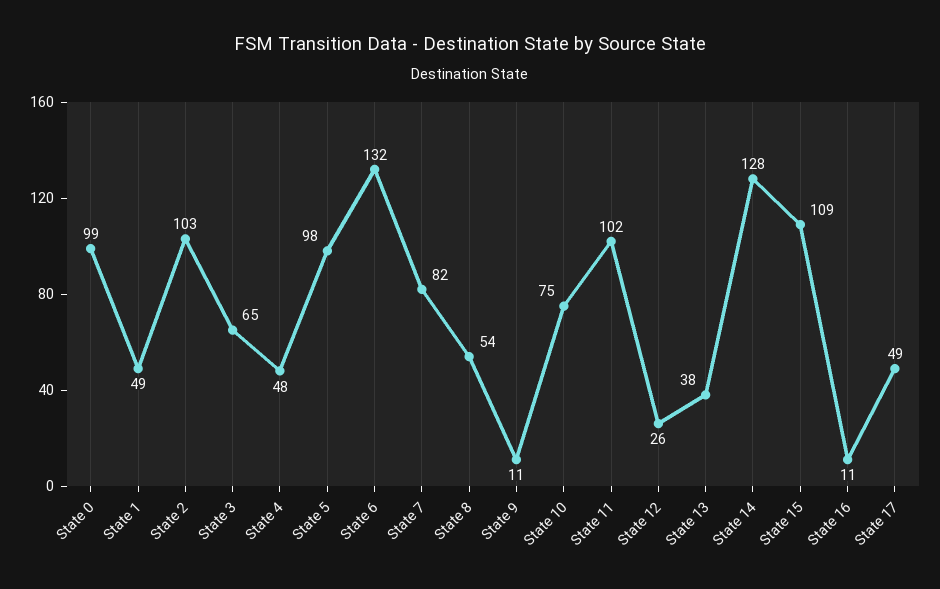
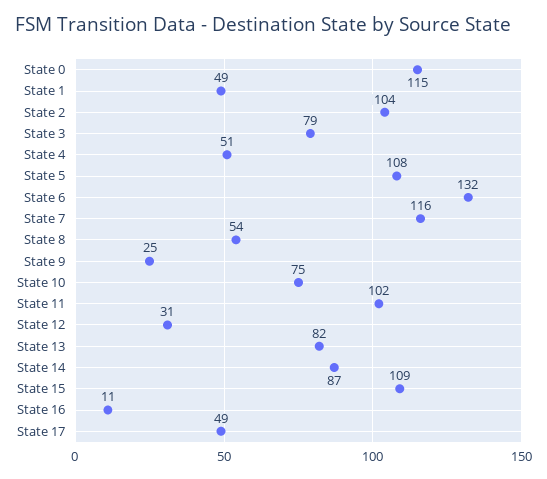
  {
-   "State 0": 99,
+   "State 0": 115,
    "State 1": 49,
-   "State 2": 103,
+   "State 2": 104,
-   "State 3": 65,
+   "State 3": 79,
-   "State 4": 48,
+   "State 4": 51,
-   "State 5": 98,
+   "State 5": 108,
    "State 6": 132,
-   "State 7": 82,
+   "State 7": 116,
    "State 8": 54,
-   "State 9": 11,
+   "State 9": 25,
    "State 10": 75,
    "State 11": 102,
-   "State 12": 26,
+   "State 12": 31,
-   "State 13": 38,
+   "State 13": 82,
-   "State 14": 128,
+   "State 14": 87,
    "State 15": 109,
    "State 16": 11,
    "State 17": 49
  }

